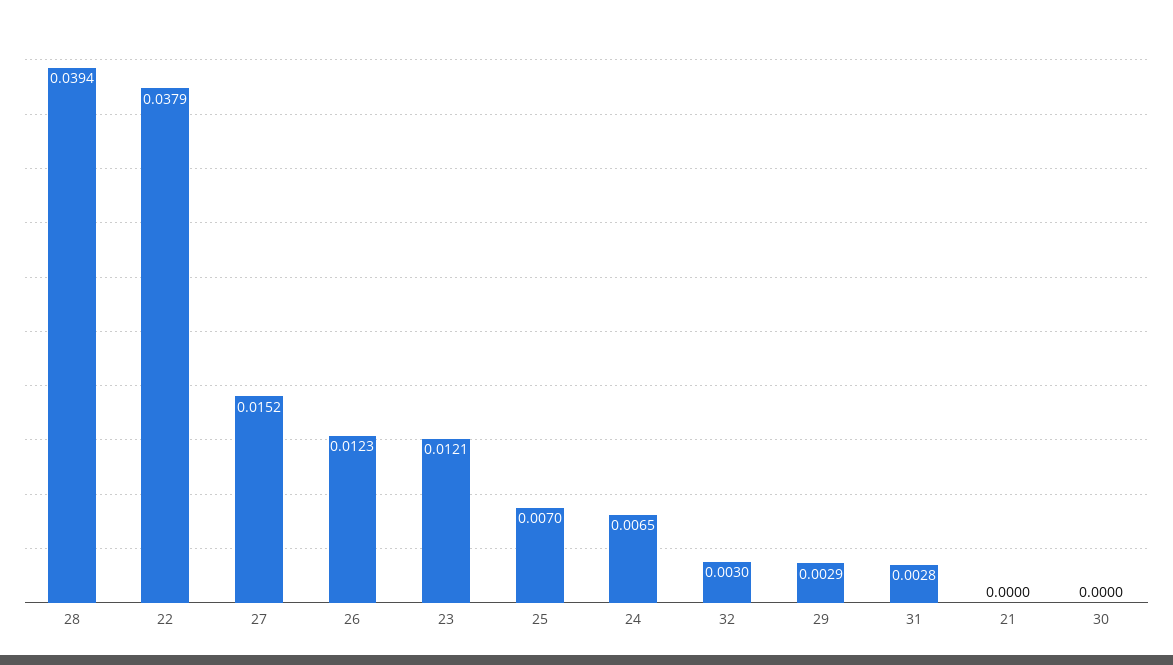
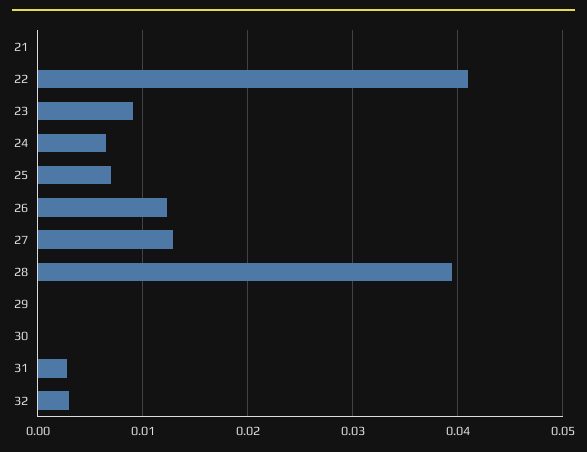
  {
    "28": 0.0394,
-   "22": 0.0379,
+   "22": 0.041,
-   "27": 0.0152,
+   "27": 0.013,
    "26": 0.0123,
-   "23": 0.0121,
+   "23": 0.009,
    "25": 0.007,
    "24": 0.0065,
    "32": 0.003,
-   "29": 0.0029,
+   "29": 0,
    "31": 0.0028,
    "21": 0,
    "30": 0
  }

